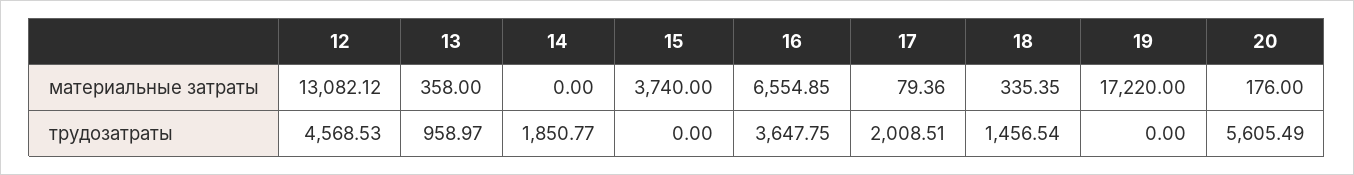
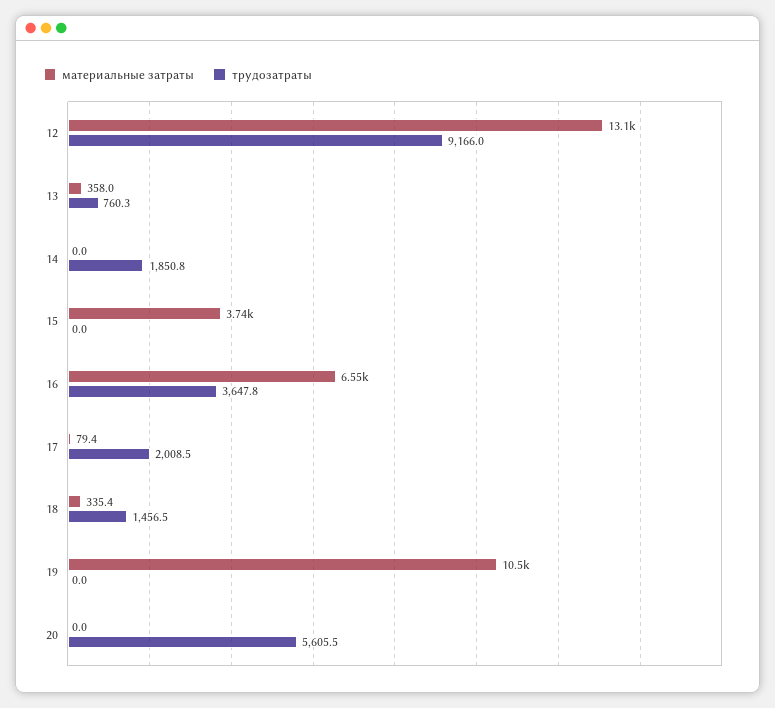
  {
    "материальные затраты": {
      "12": 13082.12,
      "13": 358,
      "14": 0,
      "15": 3740,
      "16": 6554.85,
      "17": 79.36,
      "18": 335.35,
-     "19": 17220,
+     "19": 10500,
-     "20": 176
+     "20": 0
    },
    "трудозатраты": {
-     "12": 4568.53,
+     "12": 9166,
-     "13": 958.97,
+     "13": 760.3,
      "14": 1850.77,
      "15": 0,
      "16": 3647.75,
      "17": 2008.51,
      "18": 1456.54,
      "19": 0,
      "20": 5605.49
    }
  }

